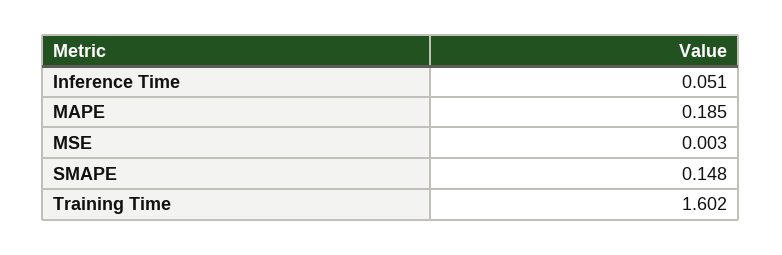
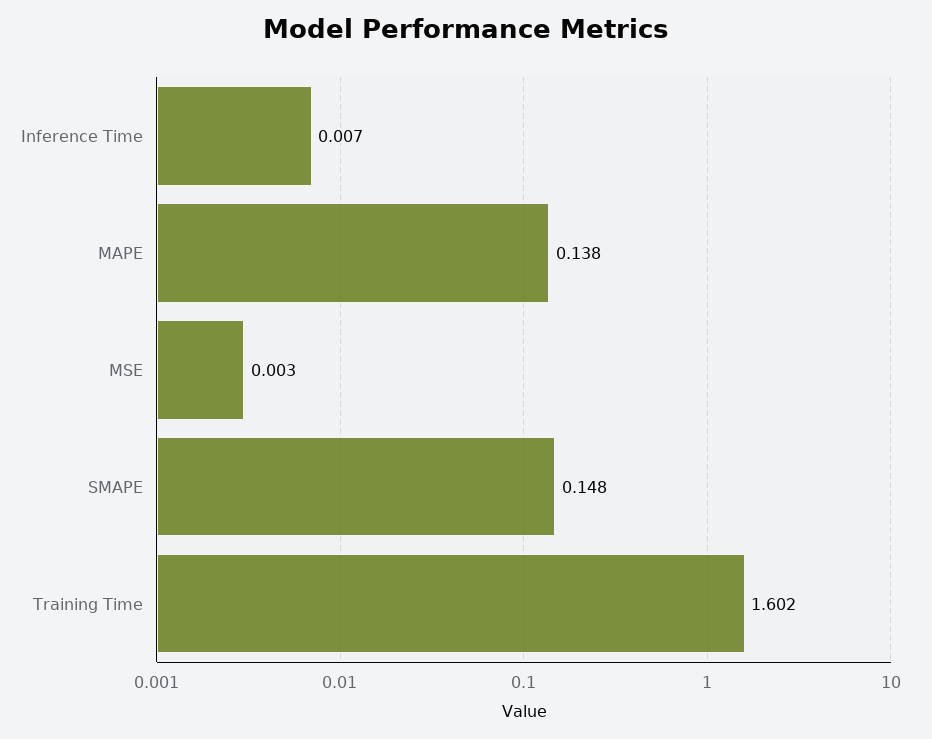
  {
-   "Inference Time": 0.051,
+   "Inference Time": 0.007,
-   "MAPE": 0.185,
+   "MAPE": 0.138,
    "MSE": 0.003,
    "SMAPE": 0.148,
    "Training Time": 1.602
  }

